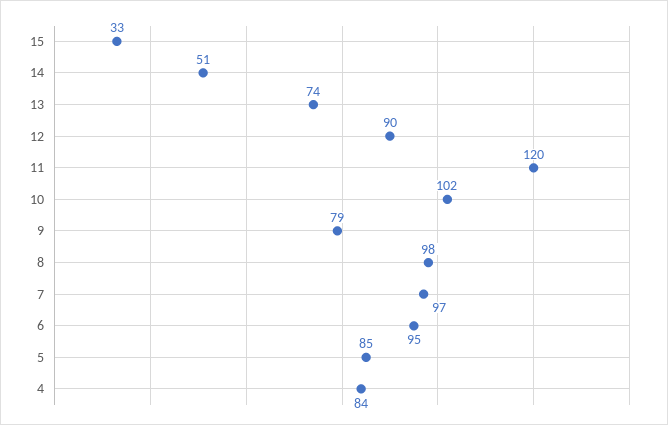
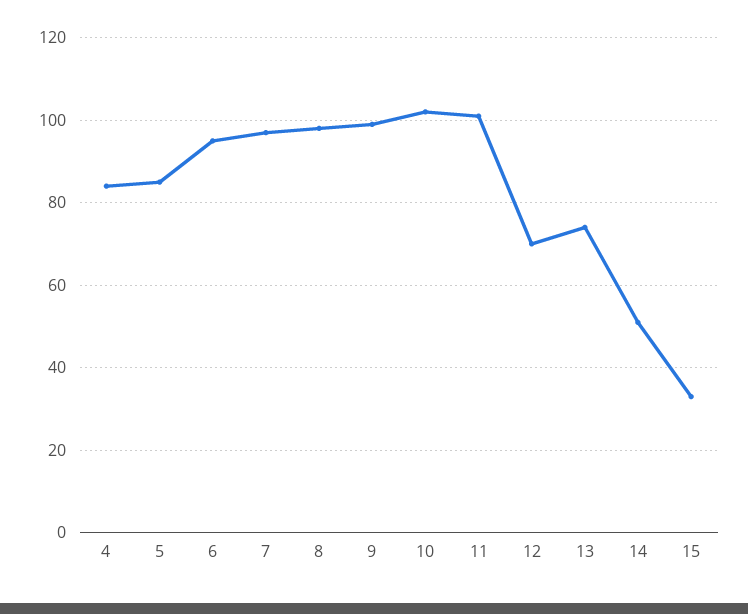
  {
    "15": 33,
    "14": 51,
    "13": 74,
-   "12": 90,
+   "12": 70,
-   "11": 120,
+   "11": 100,
    "10": 102,
-   "9": 79,
+   "9": 100,
    "8": 98,
    "7": 97,
    "6": 95,
    "5": 85,
    "4": 84
  }

